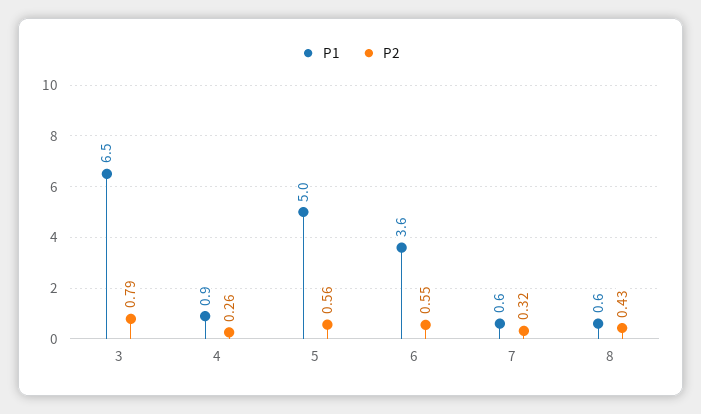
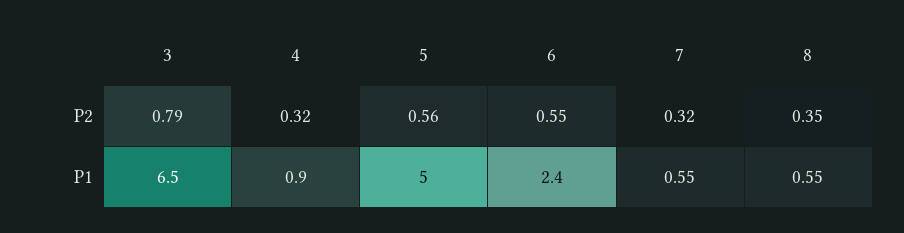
  {
    "P1": {
      "3": 6.5,
      "4": 0.9,
      "5": 5,
-     "6": 3.6,
+     "6": 2.4,
      "7": 0.55,
      "8": 0.55
    },
    "P2": {
      "3": 0.79,
-     "4": 0.26,
+     "4": 0.32,
      "5": 0.56,
      "6": 0.55,
      "7": 0.32,
-     "8": 0.43
+     "8": 0.35
    }
  }

